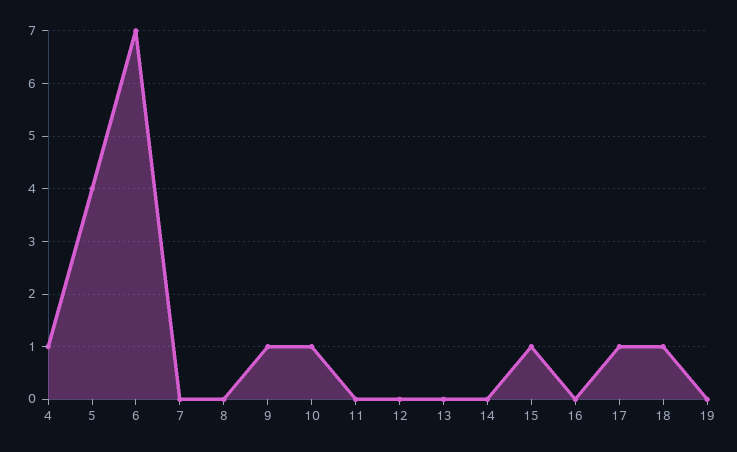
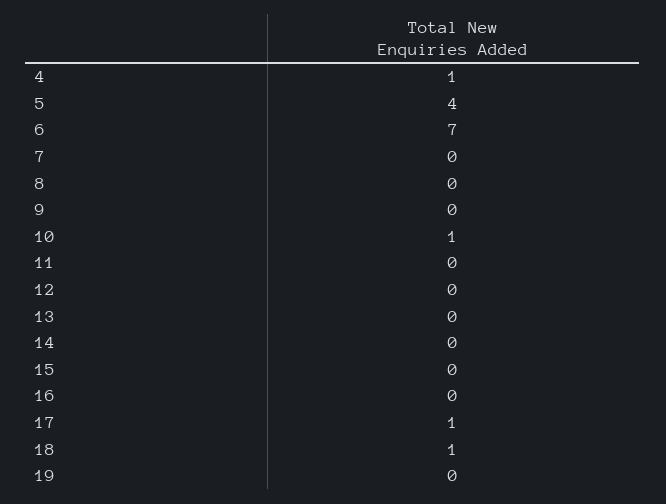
  {
    "4": 1,
    "5": 4,
    "6": 7,
    "7": 0,
    "8": 0,
-   "9": 1,
+   "9": 0,
    "10": 1,
    "11": 0,
    "12": 0,
    "13": 0,
    "14": 0,
-   "15": 1,
+   "15": 0,
    "16": 0,
    "17": 1,
    "18": 1,
    "19": 0
  }

